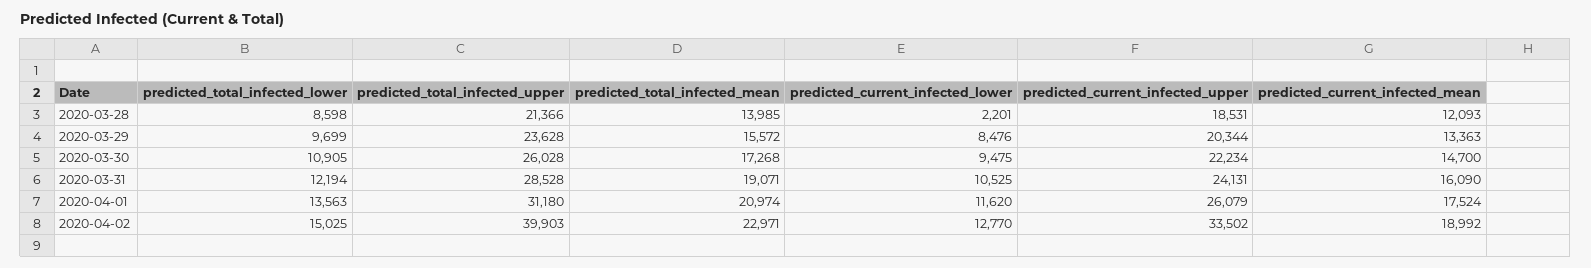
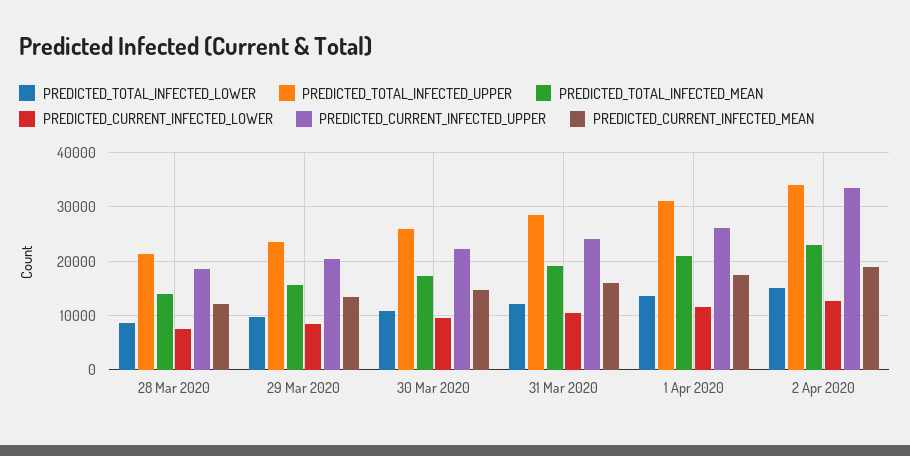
  {
    "predicted_total_infected_lower": {
      "2020-03-28": 8598,
      "2020-03-29": 9699,
      "2020-03-30": 10905,
      "2020-03-31": 12194,
      "2020-04-01": 13563,
      "2020-04-02": 15025
    },
    "predicted_total_infected_upper": {
      "2020-03-28": 21366,
      "2020-03-29": 23628,
      "2020-03-30": 26028,
      "2020-03-31": 28528,
      "2020-04-01": 31180,
-     "2020-04-02": 39903
+     "2020-04-02": 34000
    },
    "predicted_total_infected_mean": {
      "2020-03-28": 13985,
      "2020-03-29": 15572,
      "2020-03-30": 17268,
      "2020-03-31": 19071,
      "2020-04-01": 20974,
      "2020-04-02": 22971
    },
    "predicted_current_infected_lower": {
-     "2020-03-28": 2201,
+     "2020-03-28": 8000,
      "2020-03-29": 8476,
      "2020-03-30": 9475,
      "2020-03-31": 10525,
      "2020-04-01": 11620,
      "2020-04-02": 12770
    },
    "predicted_current_infected_upper": {
      "2020-03-28": 18531,
      "2020-03-29": 20344,
      "2020-03-30": 22234,
      "2020-03-31": 24131,
      "2020-04-01": 26079,
      "2020-04-02": 33502
    },
    "predicted_current_infected_mean": {
      "2020-03-28": 12093,
      "2020-03-29": 13363,
      "2020-03-30": 14700,
      "2020-03-31": 16090,
      "2020-04-01": 17524,
      "2020-04-02": 18992
    }
  }

